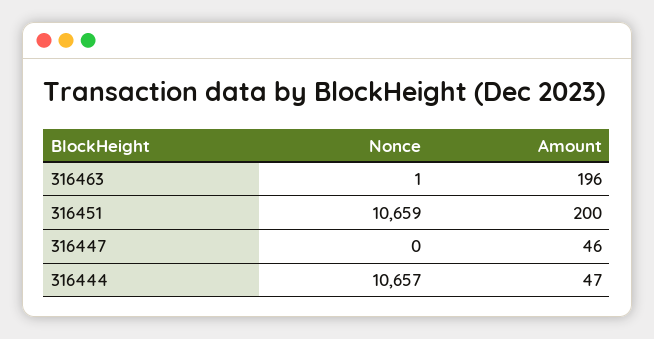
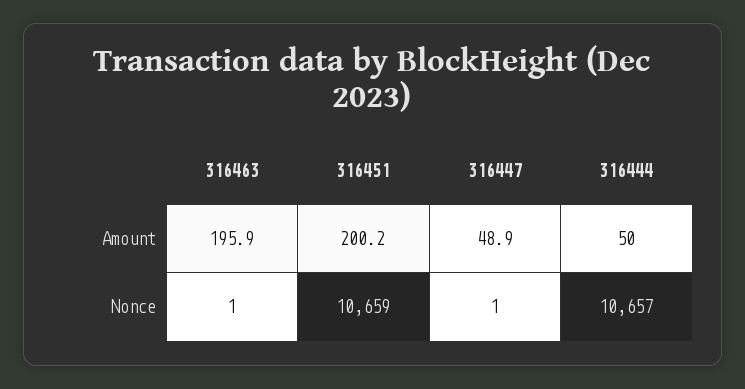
  {
    "Nonce": {
      "316463": 1,
      "316451": 10659,
-     "316447": 0,
+     "316447": 1,
      "316444": 10657
    },
    "Amount": {
      "316463": 195.9,
      "316451": 200.2,
-     "316447": 46,
+     "316447": 48.9,
-     "316444": 47
+     "316444": 50
    }
  }

